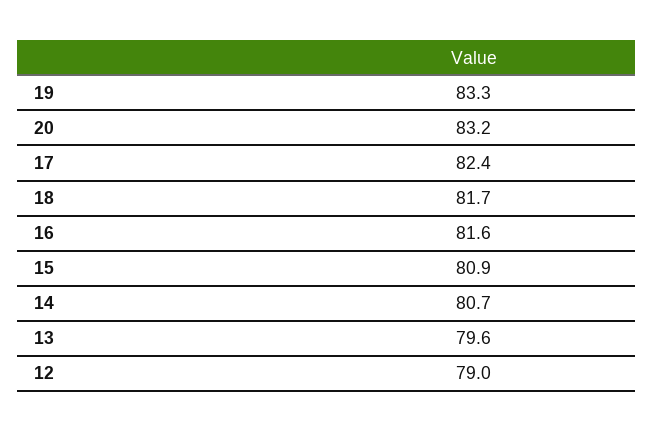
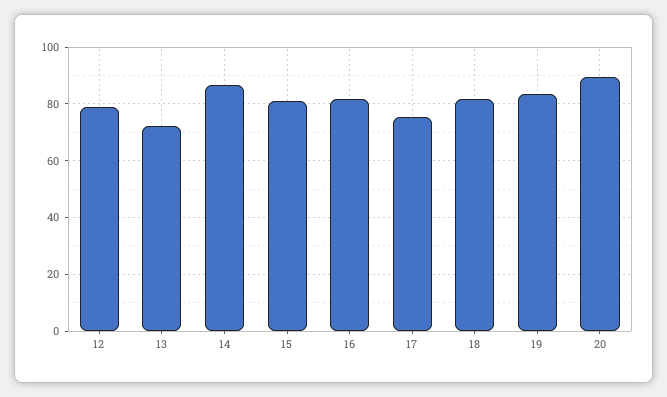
  {
    "19": 83.3,
-   "20": 83.2,
+   "20": 90,
-   "17": 82.4,
+   "17": 75,
    "18": 81.7,
    "16": 81.6,
    "15": 80.9,
-   "14": 80.7,
+   "14": 87.5,
-   "13": 79.6,
+   "13": 72.5,
    "12": 79
  }

